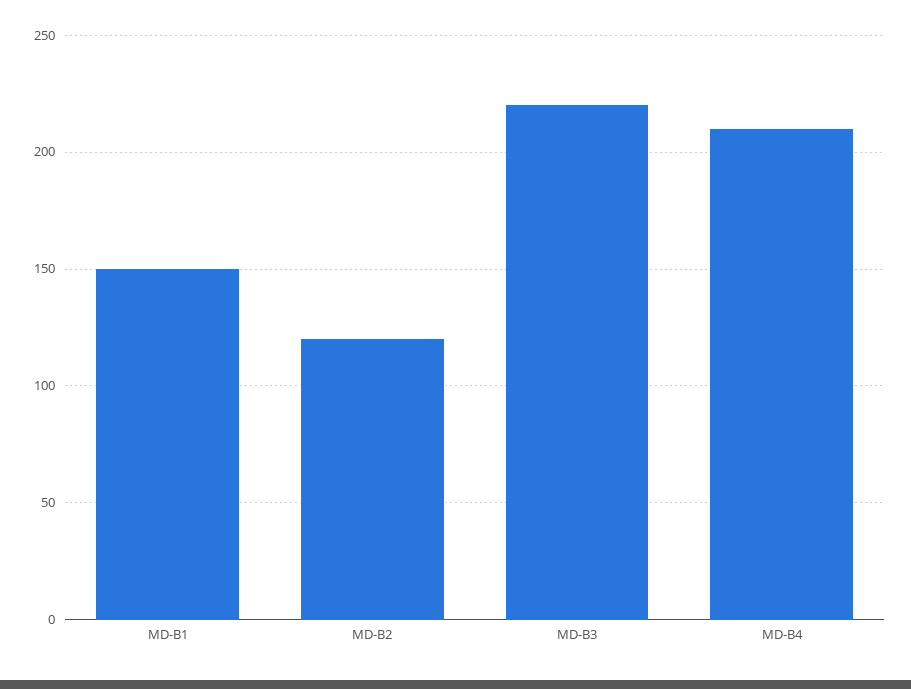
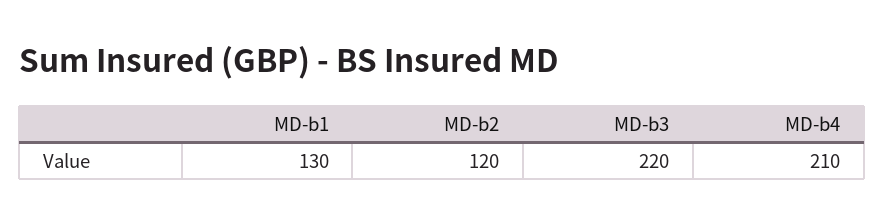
  {
-   "MD-B1": 150,
+   "MD-B1": 130,
    "MD-B2": 120,
    "MD-B3": 220,
    "MD-B4": 210
  }

